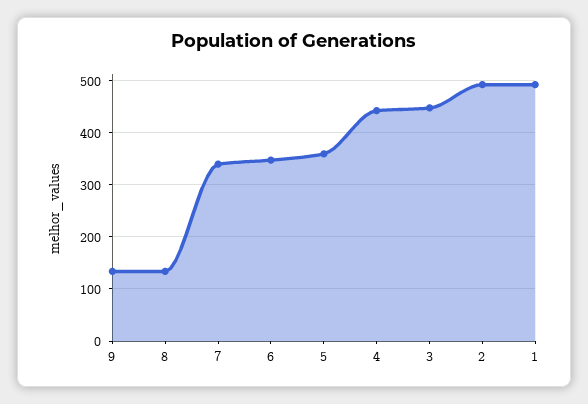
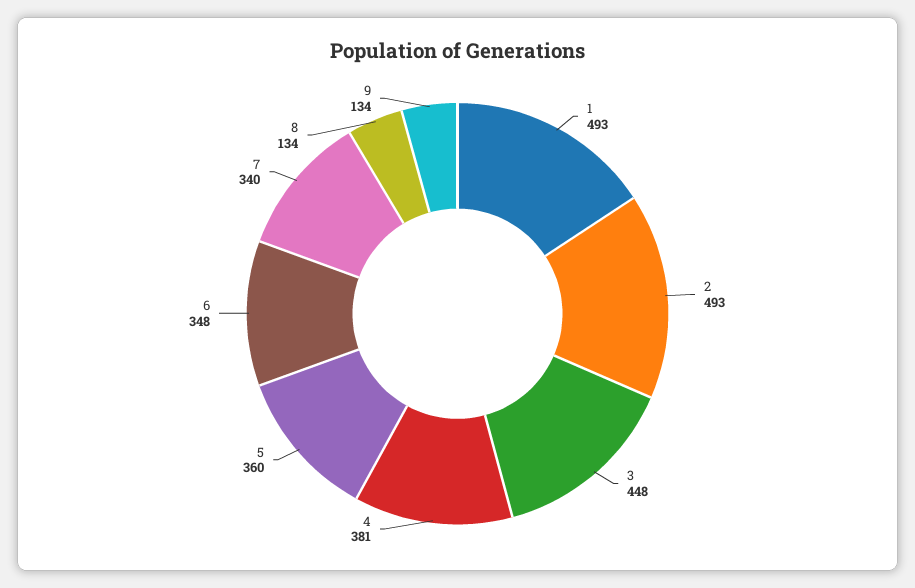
  {
    "9": 134,
    "8": 134,
    "7": 340,
    "6": 348,
    "5": 360,
-   "4": 440,
+   "4": 381,
    "3": 448,
    "2": 493,
    "1": 493
  }

